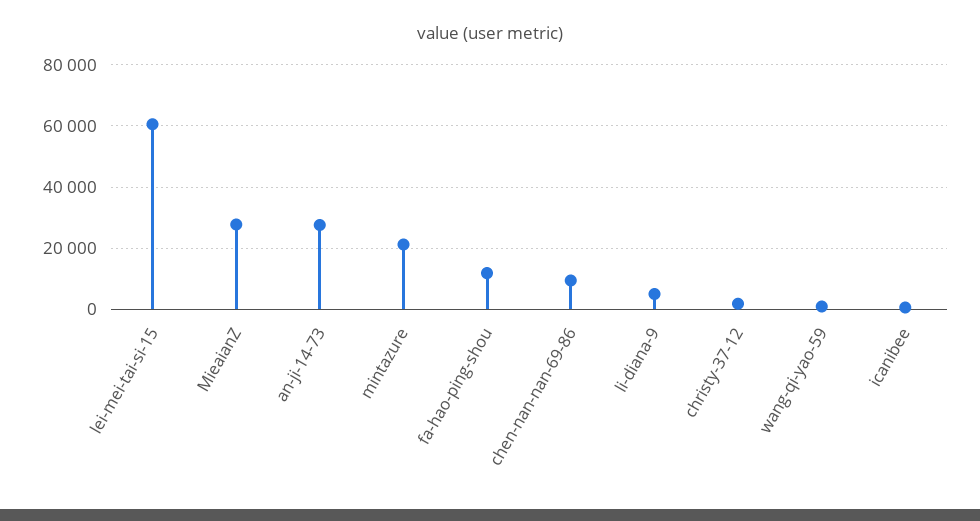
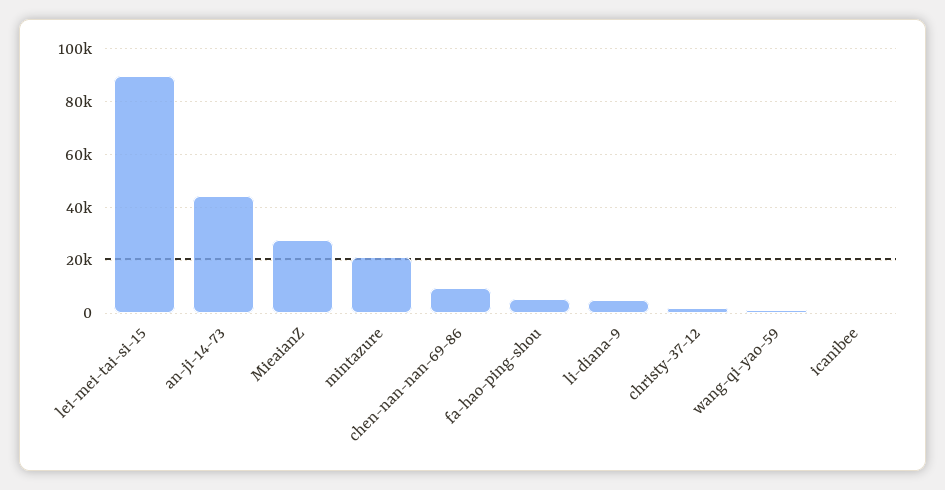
  {
-   "lei-mei-tai-si-15": 60000,
+   "lei-mei-tai-si-15": 90000,
    "MieaianZ": 28000,
-   "an-ji-14-73": 28000,
+   "an-ji-14-73": 45000,
    "mintazure": 22000,
-   "fa-hao-ping-shou": 12000,
+   "fa-hao-ping-shou": 5000,
    "chen-nan-nan-69-86": 10000,
    "li-diana-9": 6000,
    "christy-37-12": 2000,
    "wang-qi-yao-59": 0,
    "icanibee": 0
  }

